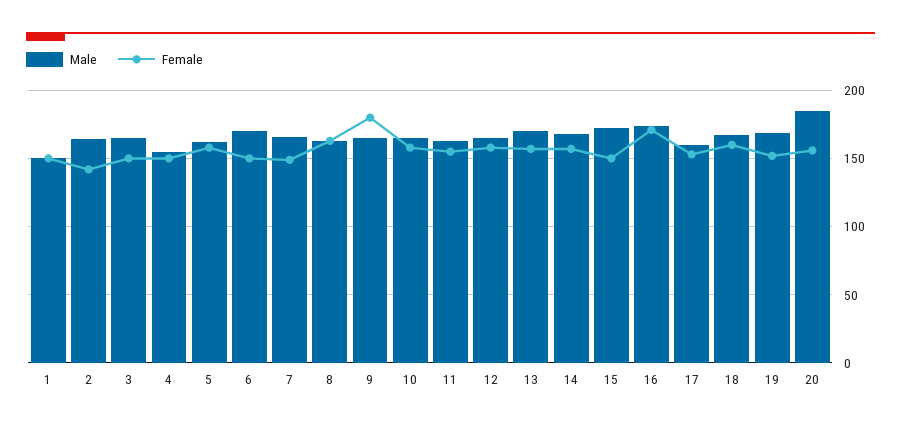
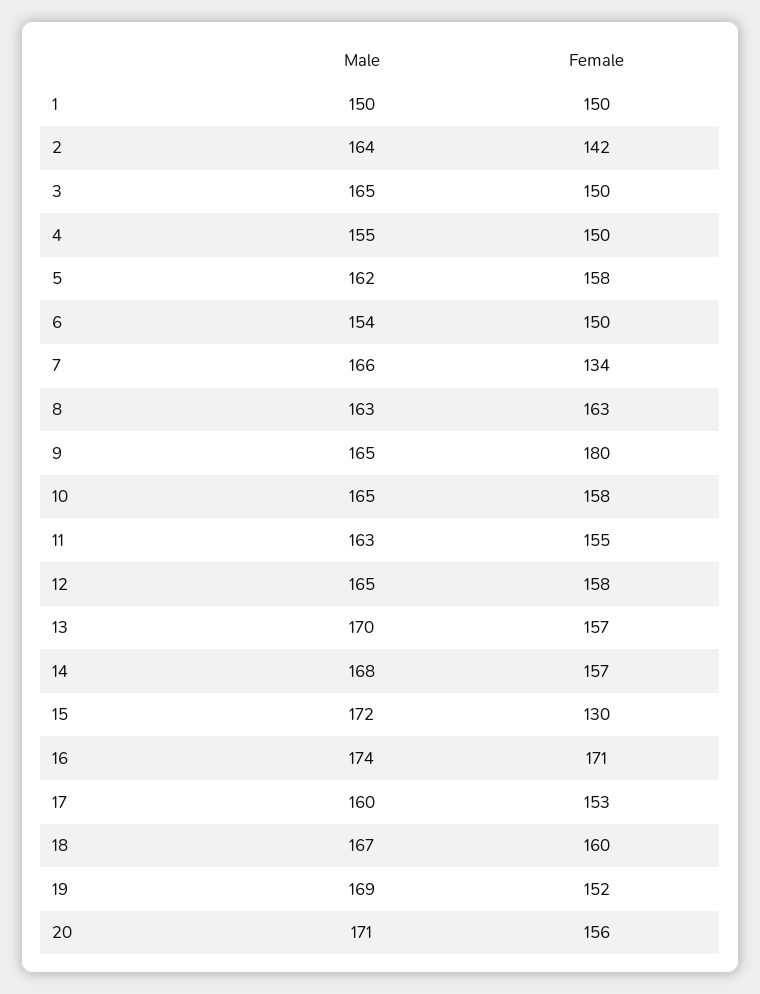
  {
    "Male": {
      "1": 150,
      "2": 164,
      "3": 165,
      "4": 155,
      "5": 162,
-     "6": 170,
+     "6": 154,
      "7": 166,
      "8": 163,
      "9": 165,
      "10": 165,
      "11": 163,
      "12": 165,
      "13": 170,
      "14": 168,
      "15": 172,
      "16": 174,
      "17": 160,
      "18": 167,
      "19": 169,
-     "20": 185
+     "20": 171
    },
    "Female": {
      "1": 150,
      "2": 142,
      "3": 150,
      "4": 150,
      "5": 158,
      "6": 150,
-     "7": 150,
+     "7": 134,
      "8": 163,
      "9": 180,
      "10": 158,
      "11": 155,
      "12": 158,
      "13": 157,
      "14": 157,
-     "15": 150,
+     "15": 130,
      "16": 171,
      "17": 153,
      "18": 160,
      "19": 152,
      "20": 156
    }
  }

